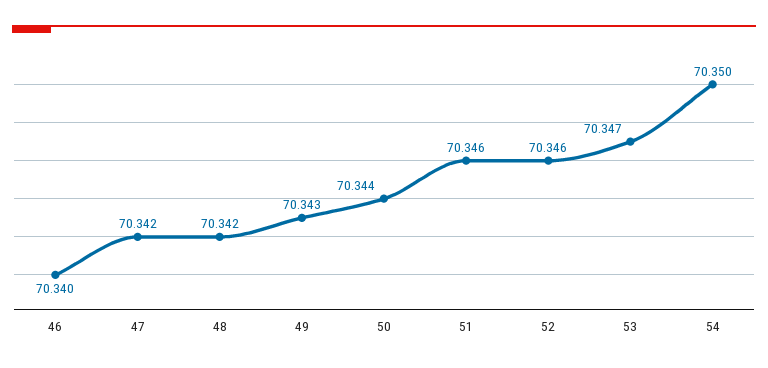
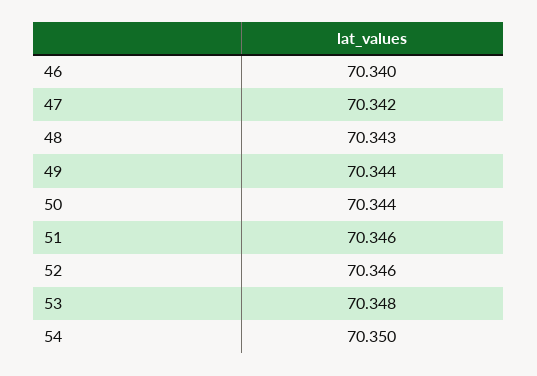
  {
    "46": 70.34,
    "47": 70.342,
-   "48": 70.342,
+   "48": 70.343,
-   "49": 70.343,
+   "49": 70.344,
    "50": 70.344,
    "51": 70.346,
    "52": 70.346,
-   "53": 70.347,
+   "53": 70.348,
    "54": 70.35
  }

